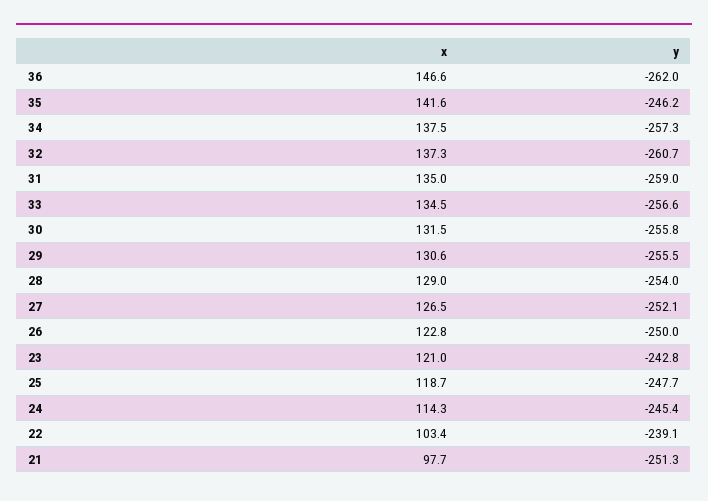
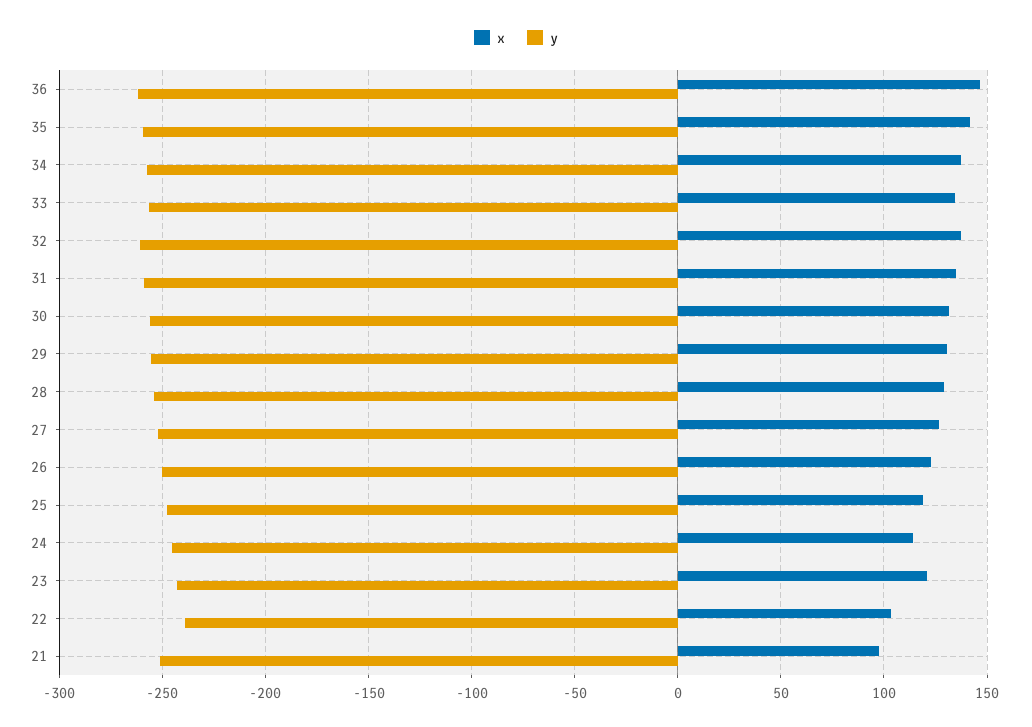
  {
    "x": {
      "36": 146.6,
      "35": 141.6,
      "34": 137.5,
      "32": 137.3,
      "31": 135,
      "33": 134.5,
      "30": 131.5,
      "29": 130.6,
      "28": 129,
      "27": 126.5,
      "26": 122.8,
      "23": 121,
      "25": 118.7,
      "24": 114.3,
      "22": 103.4,
      "21": 97.7
    },
    "y": {
      "36": -262,
-     "35": -246.2,
+     "35": -260,
      "34": -257.3,
      "32": -260.7,
      "31": -259,
      "33": -256.6,
      "30": -255.8,
      "29": -255.5,
      "28": -254,
      "27": -252.1,
      "26": -250,
      "23": -242.8,
      "25": -247.7,
      "24": -245.4,
      "22": -239.1,
      "21": -251.3
    }
  }

